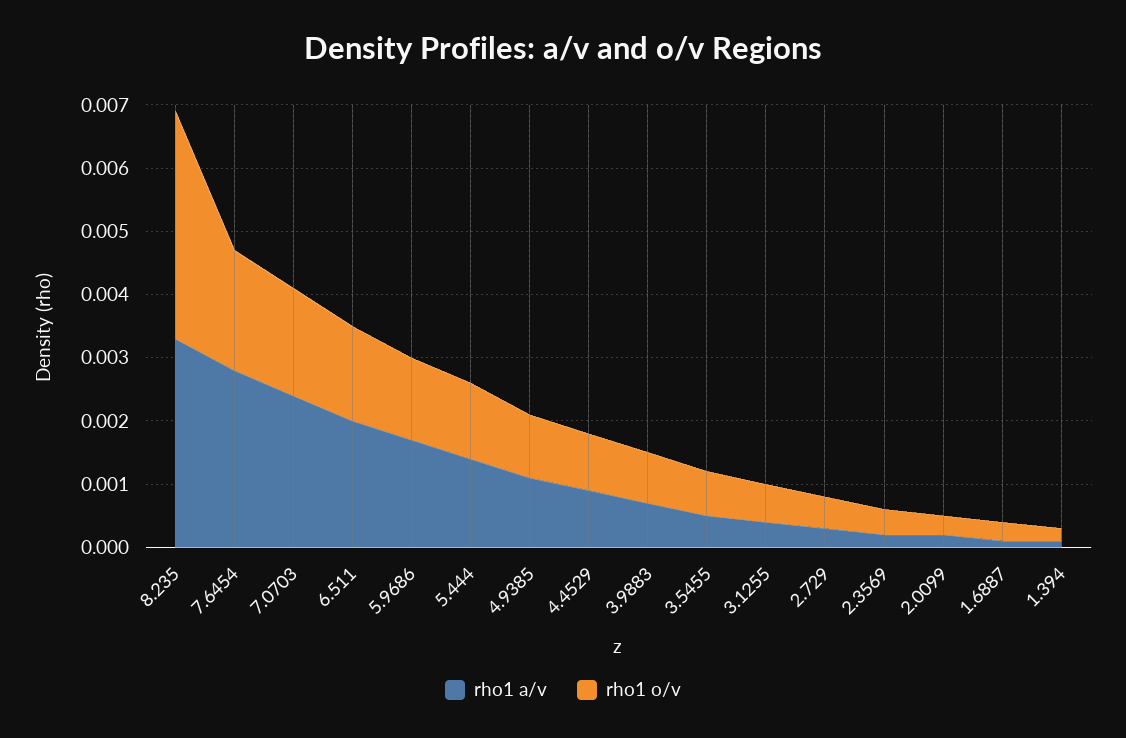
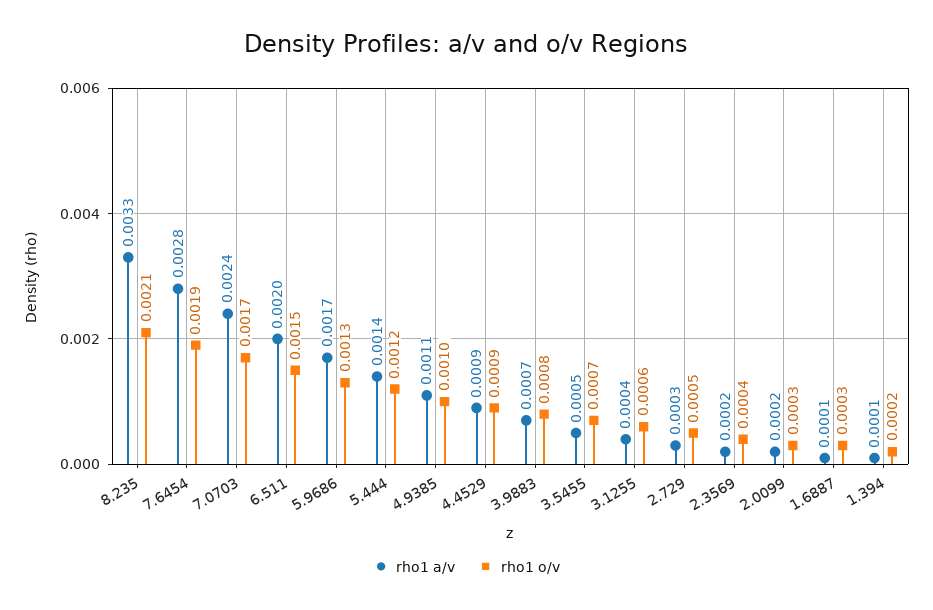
  {
    "rho1 a/v": {
      "8.235": 0.0033,
      "7.6454": 0.0028,
      "7.0703": 0.0024,
      "6.511": 0.002,
      "5.9686": 0.0017,
      "5.444": 0.0014,
      "4.9385": 0.0011,
      "4.4529": 0.0009,
      "3.9883": 0.0007,
      "3.5455": 0.0005,
      "3.1255": 0.0004,
      "2.729": 0.0003,
      "2.3569": 0.0002,
      "2.0099": 0.0002,
      "1.6887": 0.0001,
      "1.394": 0.0001
    },
    "rho1 o/v": {
-     "8.235": 0.0035,
+     "8.235": 0.0021,
      "7.6454": 0.0019,
      "7.0703": 0.0017,
      "6.511": 0.0015,
      "5.9686": 0.0013,
      "5.444": 0.0012,
      "4.9385": 0.001,
      "4.4529": 0.0009,
      "3.9883": 0.0008,
      "3.5455": 0.0007,
      "3.1255": 0.0006,
      "2.729": 0.0005,
      "2.3569": 0.0004,
      "2.0099": 0.0003,
      "1.6887": 0.0003,
      "1.394": 0.0002
    }
  }

